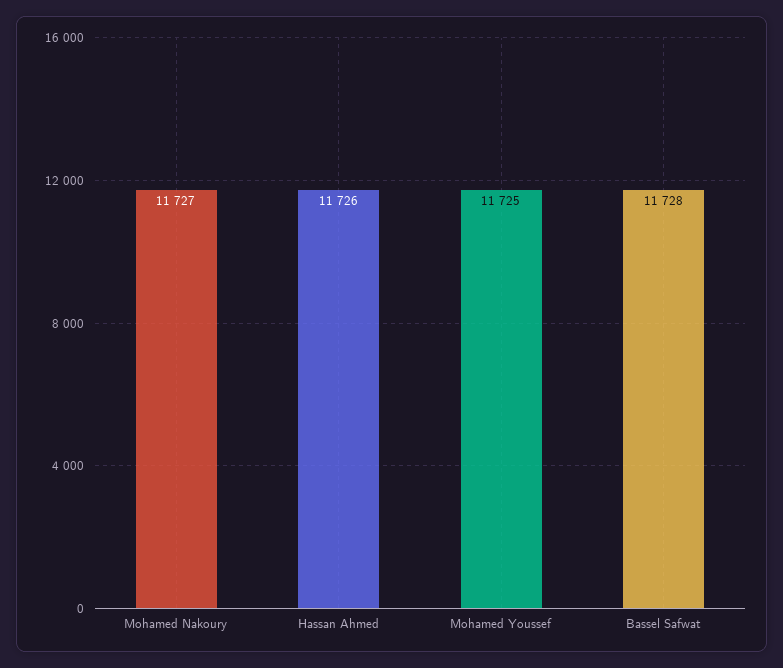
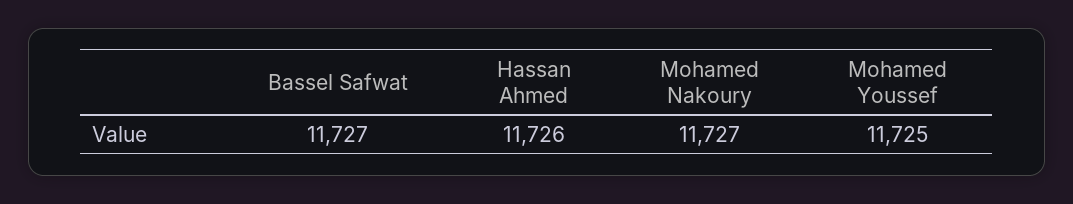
  {
    "Mohamed Nakoury": 11727,
    "Hassan Ahmed": 11726,
    "Mohamed Youssef": 11725,
-   "Bassel Safwat": 11728
+   "Bassel Safwat": 11727
  }

